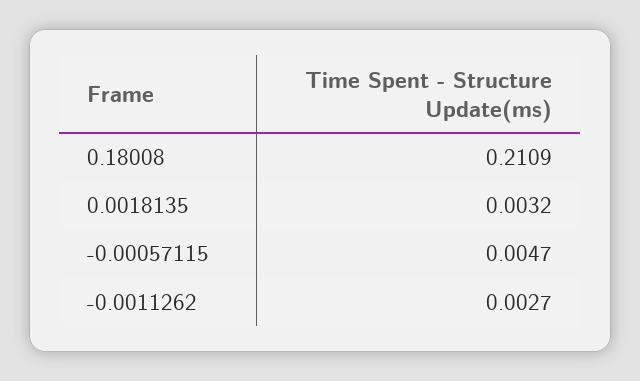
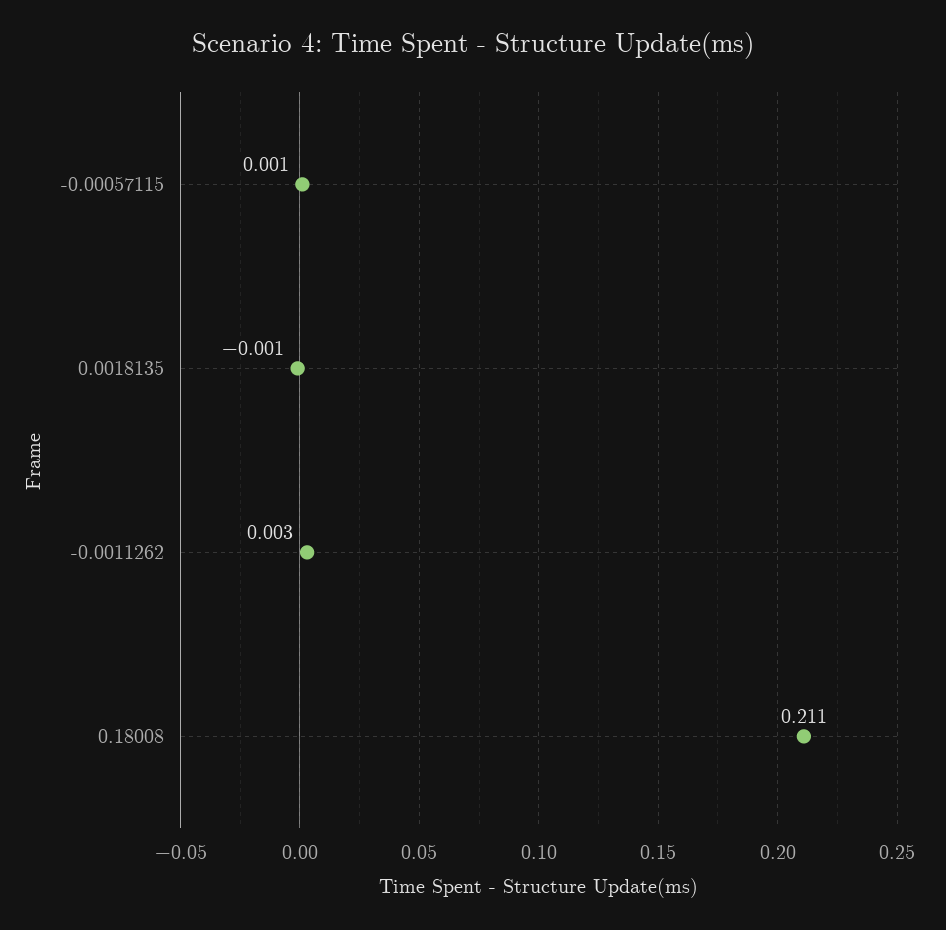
  {
    "0.18008": 0.2109,
-   "0.0018135": 0.0032,
+   "0.0018135": -0.001,
-   "-0.00057115": 0.0047,
+   "-0.00057115": 0.001,
    "-0.0011262": 0.0027
  }

